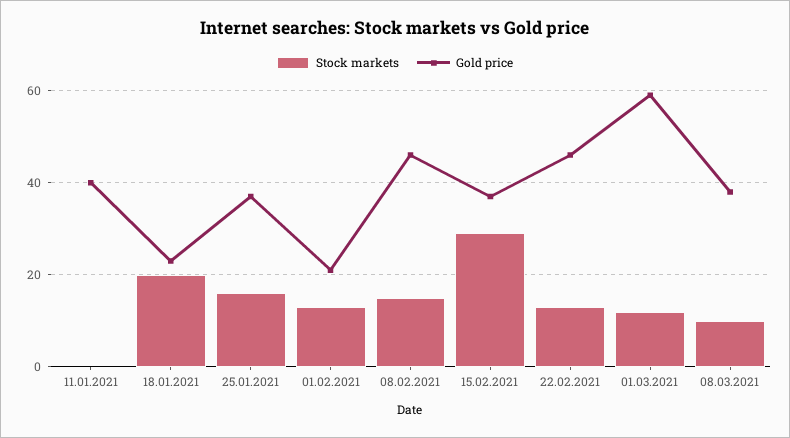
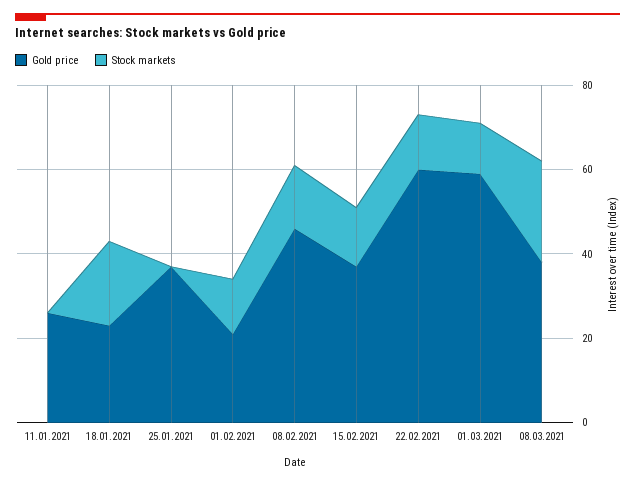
  {
    "Stock markets": {
      "11.01.2021": 0,
      "18.01.2021": 20,
-     "25.01.2021": 15,
+     "25.01.2021": 0,
      "01.02.2021": 15,
      "08.02.2021": 15,
-     "15.02.2021": 30,
+     "15.02.2021": 15,
      "22.02.2021": 15,
      "01.03.2021": 10,
-     "08.03.2021": 10
+     "08.03.2021": 25
    },
    "Gold price": {
-     "11.01.2021": 40,
+     "11.01.2021": 25,
      "18.01.2021": 25,
      "25.01.2021": 35,
      "01.02.2021": 20,
      "08.02.2021": 45,
      "15.02.2021": 35,
-     "22.02.2021": 45,
+     "22.02.2021": 60,
      "01.03.2021": 60,
      "08.03.2021": 40
    }
  }

